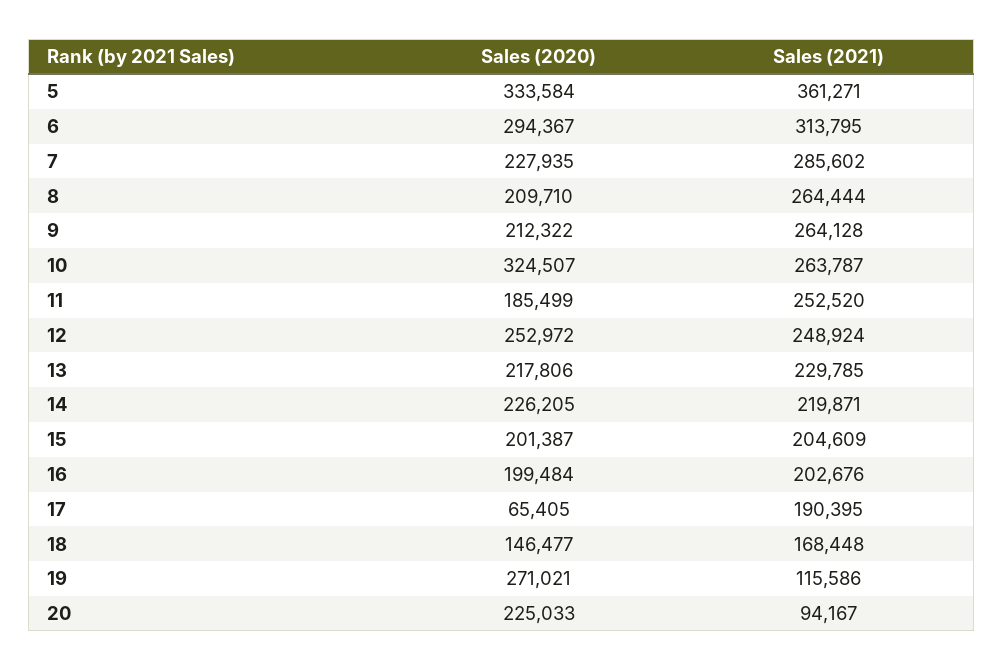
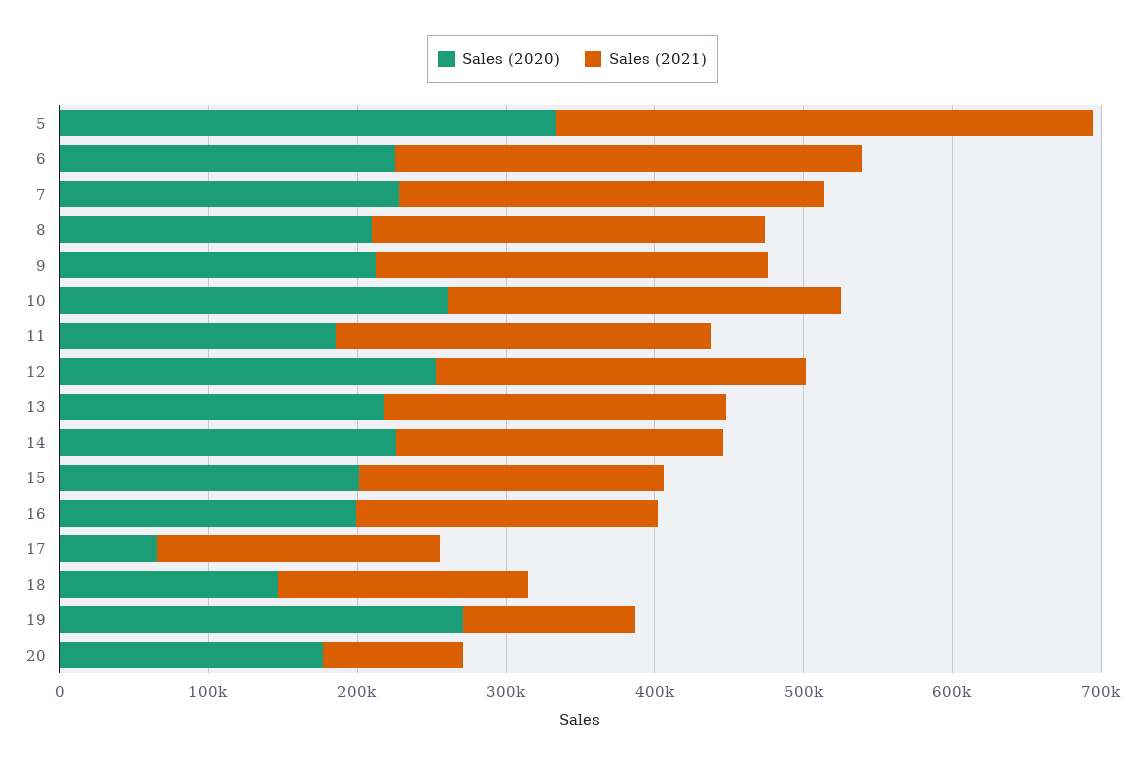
  {
    "Sales (2020)": {
      "5": 333584,
-     "6": 294367,
+     "6": 220000,
      "7": 227935,
      "8": 209710,
      "9": 212322,
-     "10": 324507,
+     "10": 260000,
      "11": 185499,
      "12": 252972,
      "13": 217806,
      "14": 226205,
      "15": 201387,
      "16": 199484,
      "17": 65405,
      "18": 146477,
      "19": 271021,
-     "20": 225033
+     "20": 180000
    },
    "Sales (2021)": {
      "5": 361271,
      "6": 313795,
      "7": 285602,
      "8": 264444,
      "9": 264128,
      "10": 263787,
      "11": 252520,
      "12": 248924,
      "13": 229785,
      "14": 219871,
      "15": 204609,
      "16": 202676,
      "17": 190395,
      "18": 168448,
      "19": 115586,
      "20": 94167
    }
  }

